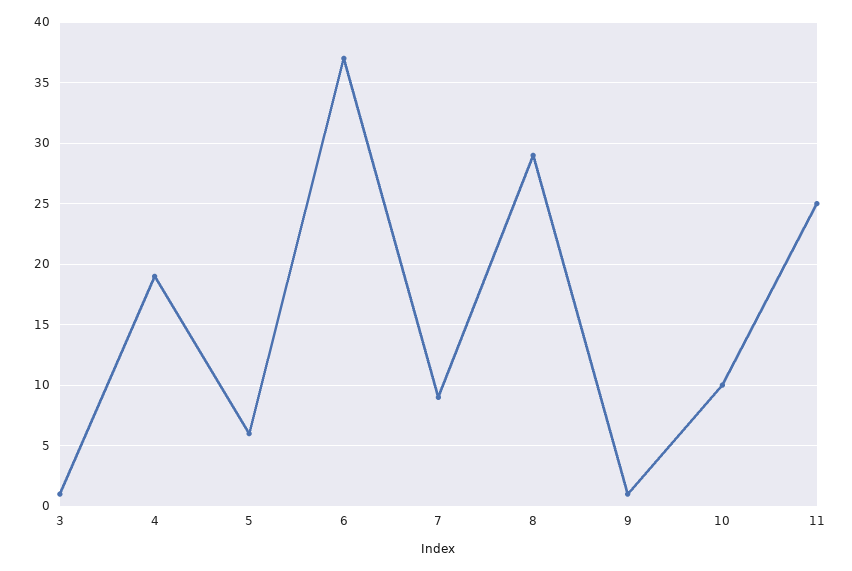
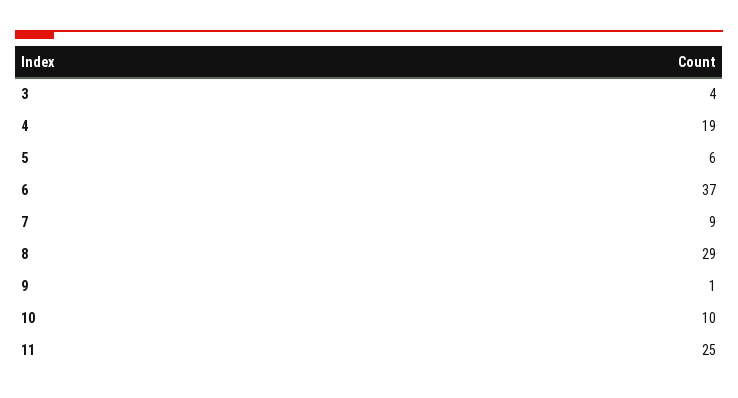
  {
-   "3": 1,
+   "3": 4,
    "4": 19,
    "5": 6,
    "6": 37,
    "7": 9,
    "8": 29,
    "9": 1,
    "10": 10,
    "11": 25
  }

